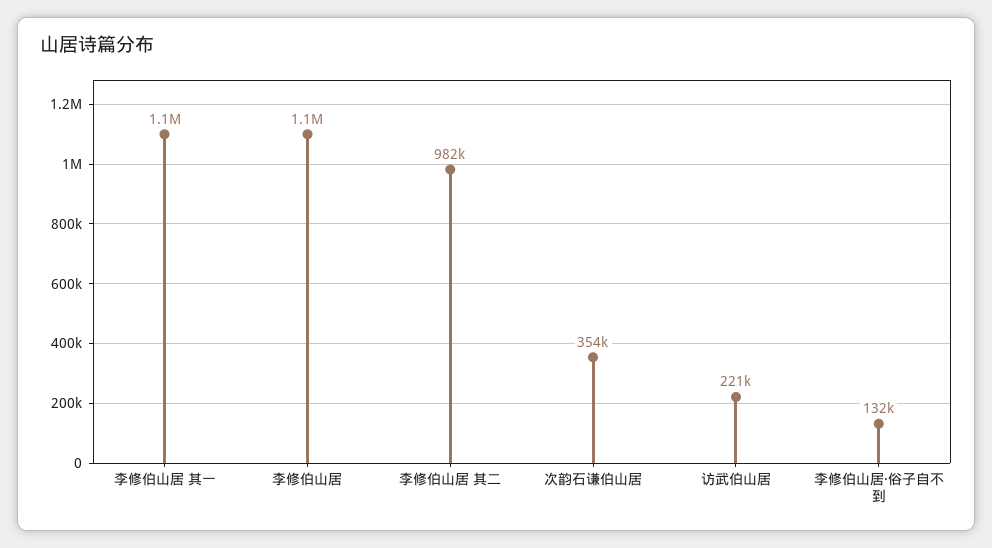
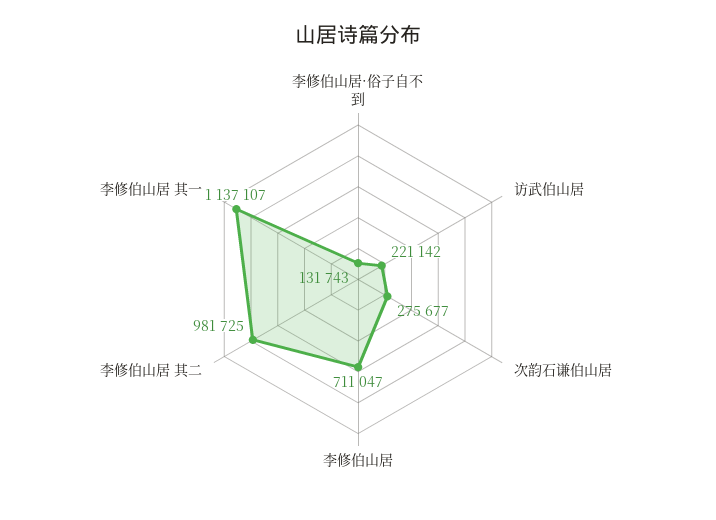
  {
    "李修伯山居 其一": 1137107,
-   "李修伯山居": 1100000,
+   "李修伯山居": 711047,
    "李修伯山居 其二": 981725,
-   "次韵石谦伯山居": 354000,
+   "次韵石谦伯山居": 275677,
    "访武伯山居": 221142,
    "李修伯山居·俗子自不到": 131743
  }

